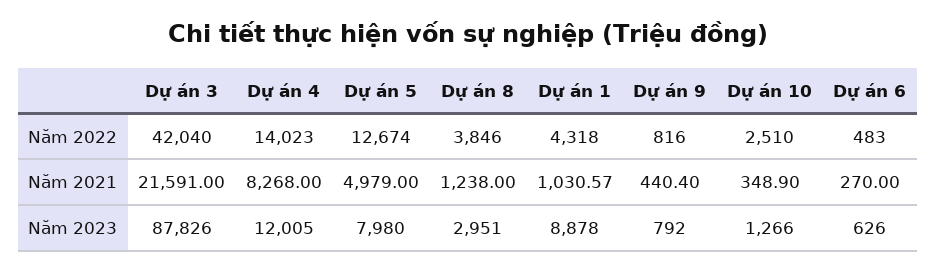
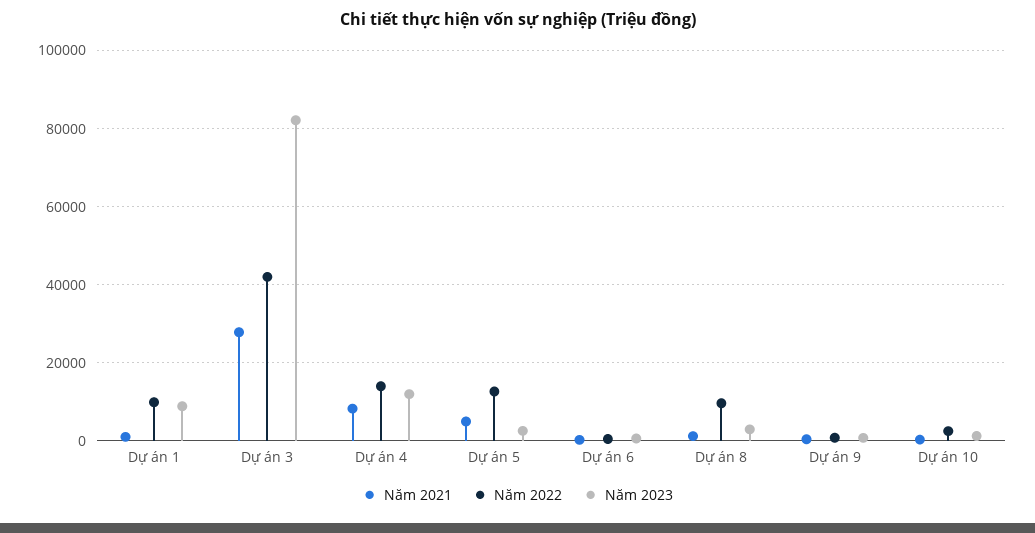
  {
    "Năm 2022": {
      "Dự án 3": 42040,
      "Dự án 4": 14023,
      "Dự án 5": 12674,
-     "Dự án 8": 3846,
+     "Dự án 8": 10000,
-     "Dự án 1": 4318,
+     "Dự án 1": 10000,
      "Dự án 9": 816,
      "Dự án 10": 2510,
      "Dự án 6": 483
    },
    "Năm 2021": {
-     "Dự án 3": 21591,
+     "Dự án 3": 28000,
      "Dự án 4": 8268,
      "Dự án 5": 4979,
      "Dự án 8": 1238,
      "Dự án 1": 1030.57,
      "Dự án 9": 440.4,
      "Dự án 10": 348.9,
      "Dự án 6": 270
    },
    "Năm 2023": {
-     "Dự án 3": 87826,
+     "Dự án 3": 82000,
      "Dự án 4": 12005,
-     "Dự án 5": 7980,
+     "Dự án 5": 2000,
      "Dự án 8": 2951,
      "Dự án 1": 8878,
      "Dự án 9": 792,
      "Dự án 10": 1266,
      "Dự án 6": 626
    }
  }

